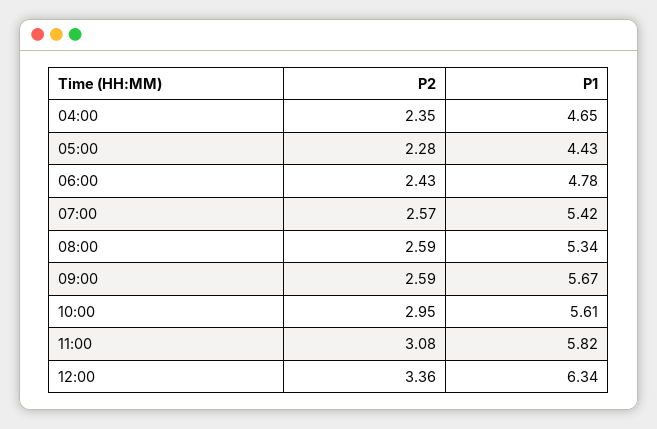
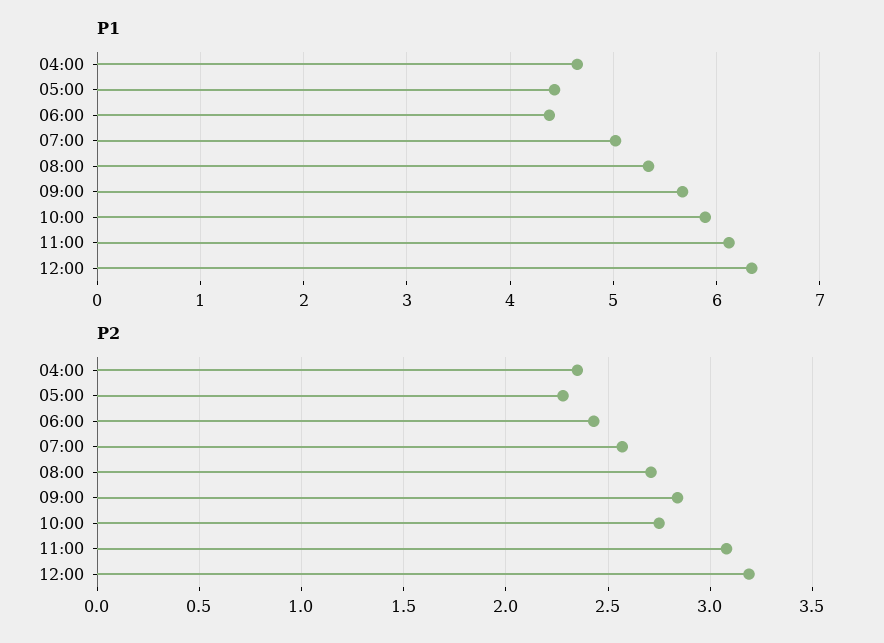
  {
    "P2": {
      "04:00": 2.35,
      "05:00": 2.28,
      "06:00": 2.43,
      "07:00": 2.57,
-     "08:00": 2.59,
+     "08:00": 2.7,
-     "09:00": 2.59,
+     "09:00": 2.85,
-     "10:00": 2.95,
+     "10:00": 2.75,
      "11:00": 3.08,
-     "12:00": 3.36
+     "12:00": 3.2
    },
    "P1": {
      "04:00": 4.65,
      "05:00": 4.43,
-     "06:00": 4.78,
+     "06:00": 4.4,
-     "07:00": 5.42,
+     "07:00": 5,
      "08:00": 5.34,
      "09:00": 5.67,
-     "10:00": 5.61,
+     "10:00": 5.9,
-     "11:00": 5.82,
+     "11:00": 6.1,
      "12:00": 6.34
    }
  }

